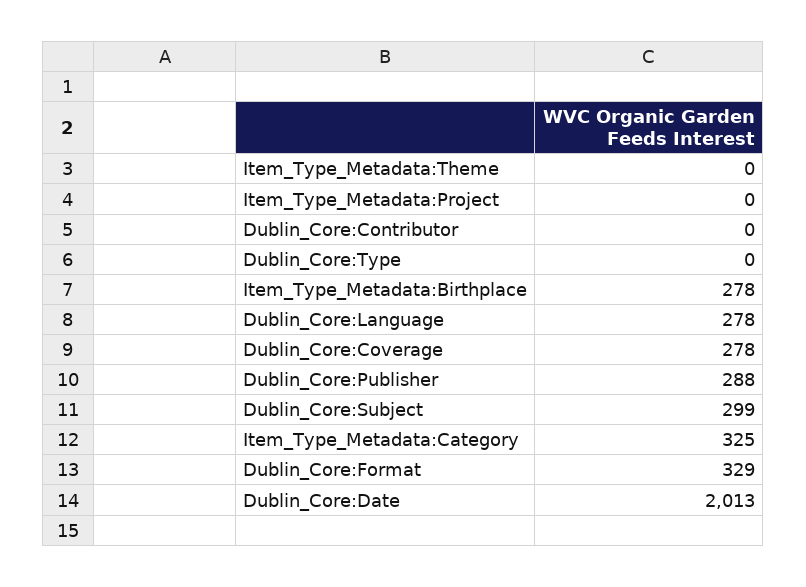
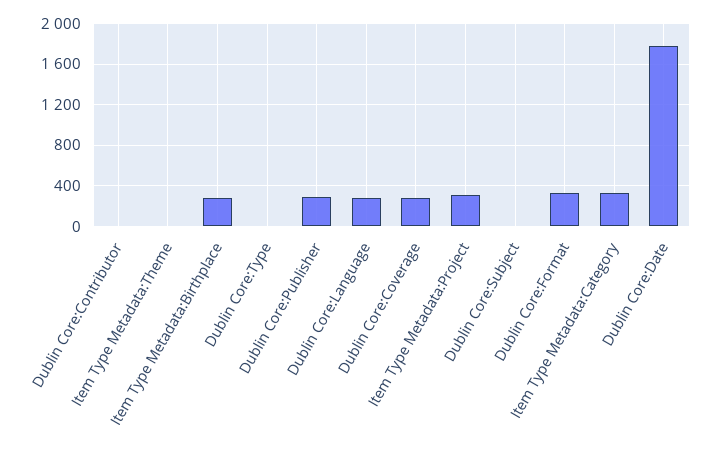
  {
    "Item_Type_Metadata:Theme": 0,
-   "Item_Type_Metadata:Project": 0,
+   "Item_Type_Metadata:Project": 300,
    "Dublin_Core:Contributor": 0,
    "Dublin_Core:Type": 0,
    "Item_Type_Metadata:Birthplace": 278,
    "Dublin_Core:Language": 278,
    "Dublin_Core:Coverage": 278,
    "Dublin_Core:Publisher": 288,
-   "Dublin_Core:Subject": 299,
+   "Dublin_Core:Subject": 0,
    "Item_Type_Metadata:Category": 325,
    "Dublin_Core:Format": 329,
-   "Dublin_Core:Date": 2013
+   "Dublin_Core:Date": 1800
  }

